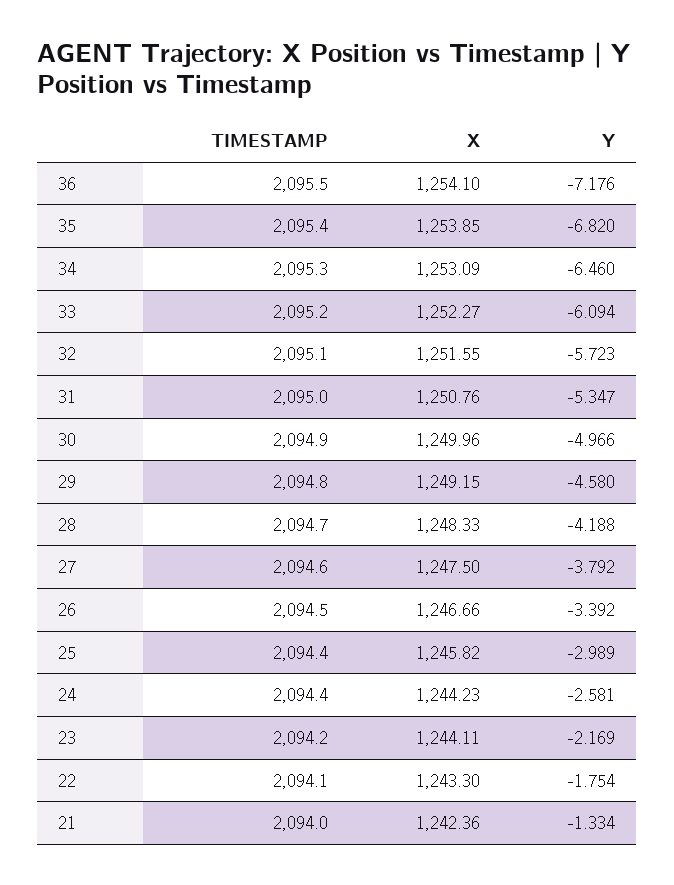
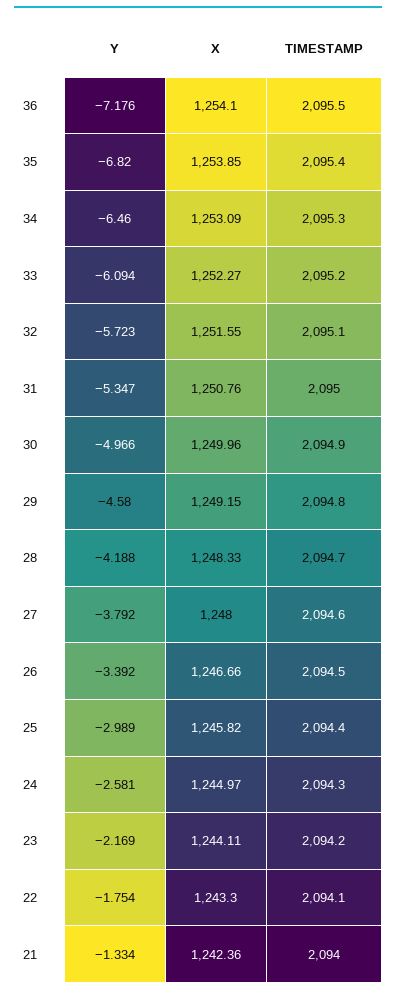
  {
    "TIMESTAMP": {
      "36": 2095.5,
      "35": 2095.4,
      "34": 2095.3,
      "33": 2095.2,
      "32": 2095.1,
      "31": 2095,
      "30": 2094.9,
      "29": 2094.8,
      "28": 2094.7,
      "27": 2094.6,
      "26": 2094.5,
      "25": 2094.4,
-     "24": 2094.4,
+     "24": 2094.3,
      "23": 2094.2,
      "22": 2094.1,
      "21": 2094
    },
    "X": {
      "36": 1254.1,
      "35": 1253.85,
      "34": 1253.09,
      "33": 1252.27,
      "32": 1251.55,
      "31": 1250.76,
      "30": 1249.96,
      "29": 1249.15,
      "28": 1248.33,
-     "27": 1247.5,
+     "27": 1248,
      "26": 1246.66,
      "25": 1245.82,
-     "24": 1244.23,
+     "24": 1244.97,
      "23": 1244.11,
      "22": 1243.3,
      "21": 1242.36
    },
    "Y": {
      "36": -7.176,
      "35": -6.82,
      "34": -6.46,
      "33": -6.094,
      "32": -5.723,
      "31": -5.347,
      "30": -4.966,
      "29": -4.58,
      "28": -4.188,
      "27": -3.792,
      "26": -3.392,
      "25": -2.989,
      "24": -2.581,
      "23": -2.169,
      "22": -1.754,
      "21": -1.334
    }
  }

